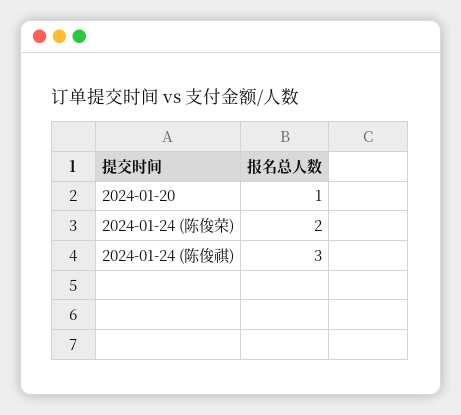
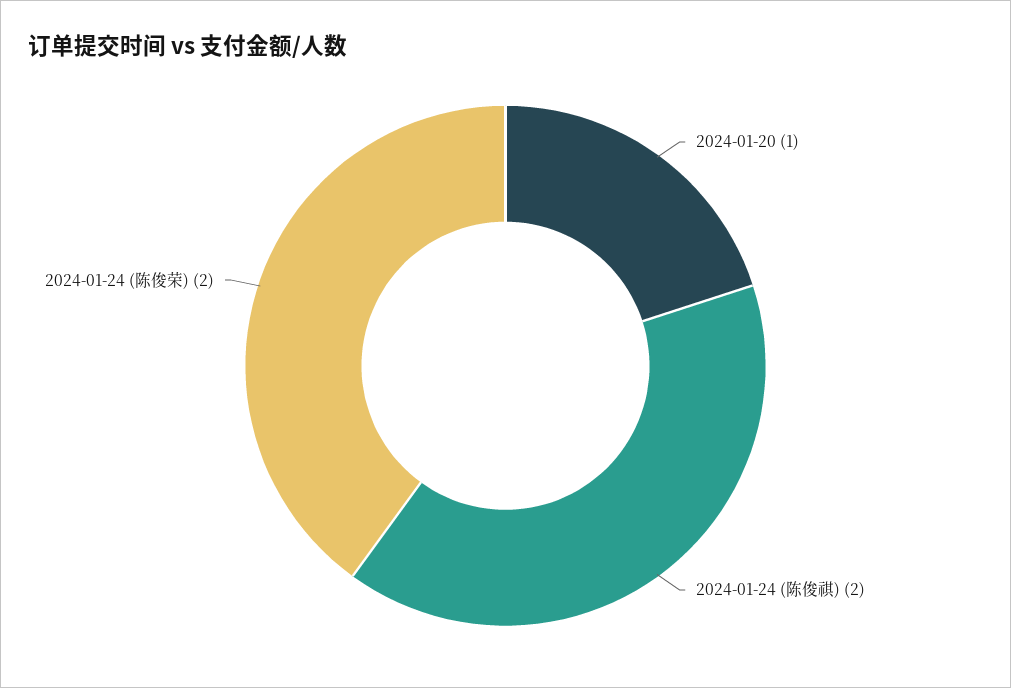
  {
    "2024-01-20": 1,
    "2024-01-24 (陈俊荣)": 2,
-   "2024-01-24 (陈俊祺)": 3
+   "2024-01-24 (陈俊祺)": 2
  }

